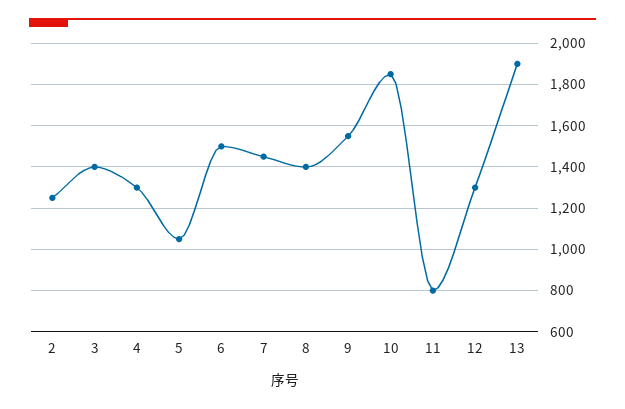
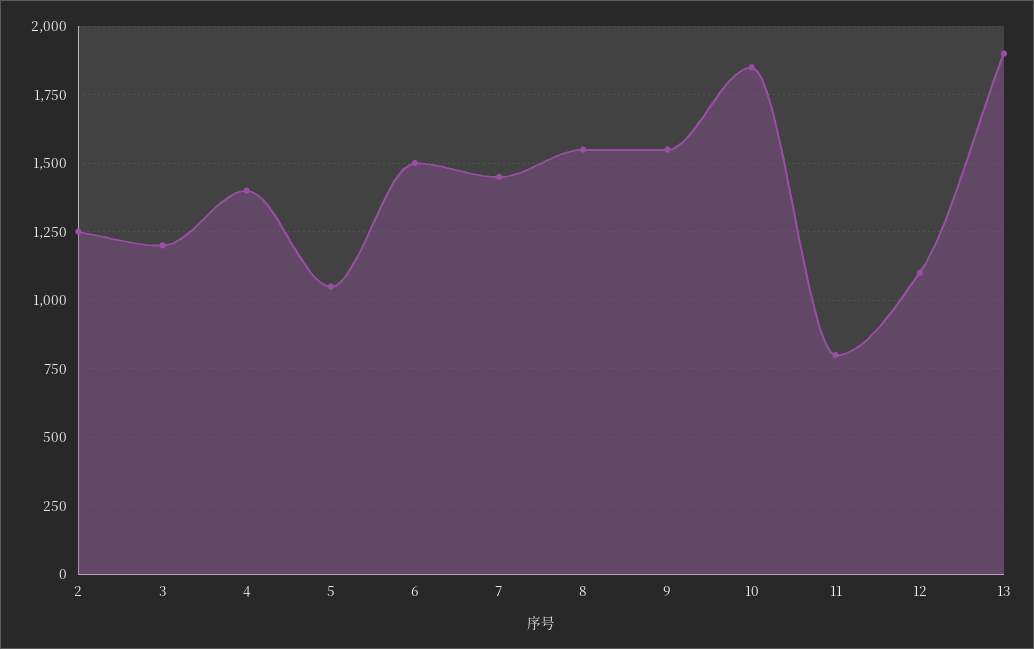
  {
    "2": 1250,
-   "3": 1400,
+   "3": 1200,
-   "4": 1300,
+   "4": 1400,
    "5": 1050,
    "6": 1500,
    "7": 1450,
-   "8": 1400,
+   "8": 1550,
    "9": 1550,
    "10": 1850,
    "11": 800,
-   "12": 1300,
+   "12": 1100,
    "13": 1900
  }

